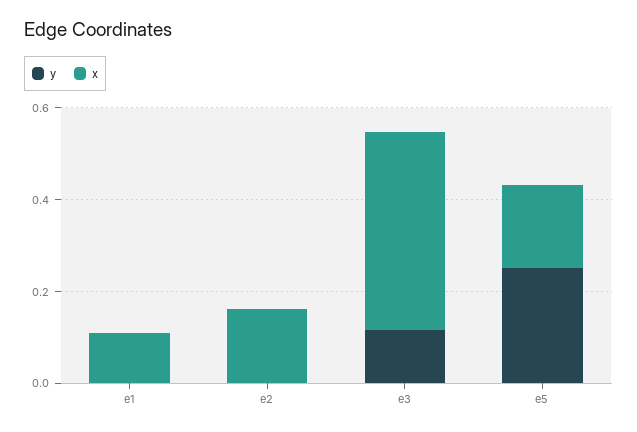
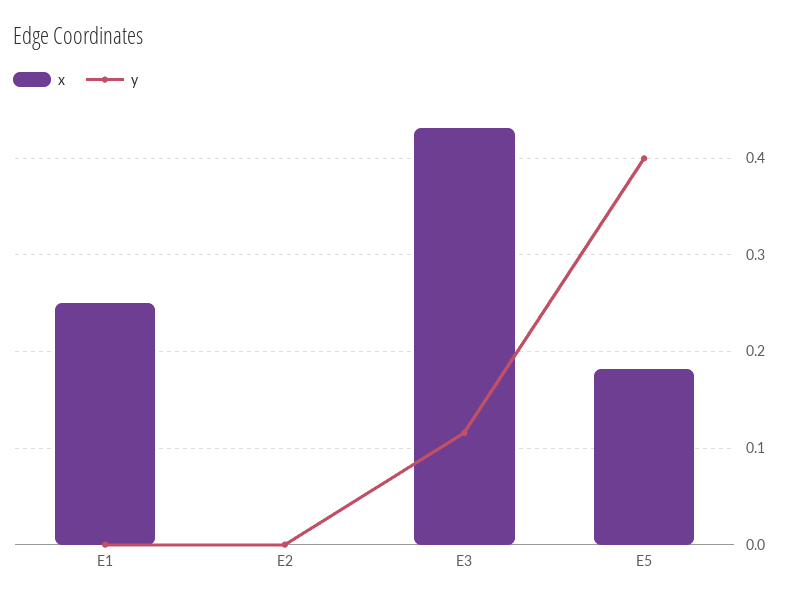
  {
    "y": {
      "e1": 0,
      "e2": 0,
      "e3": 0.12,
-     "e5": 0.25
+     "e5": 0.4
    },
    "x": {
-     "e1": 0.1,
+     "e1": 0.25,
-     "e2": 0.15,
+     "e2": 0,
      "e3": 0.43,
      "e5": 0.18
    }
  }

